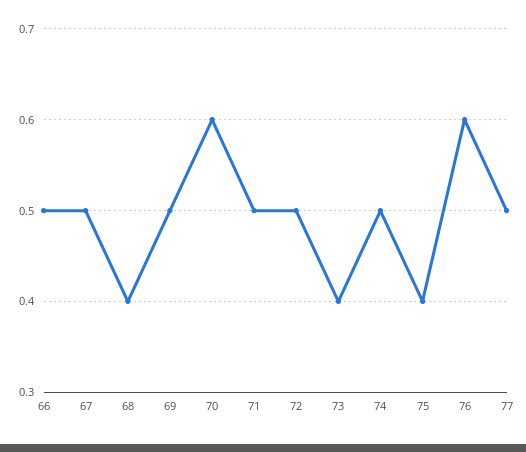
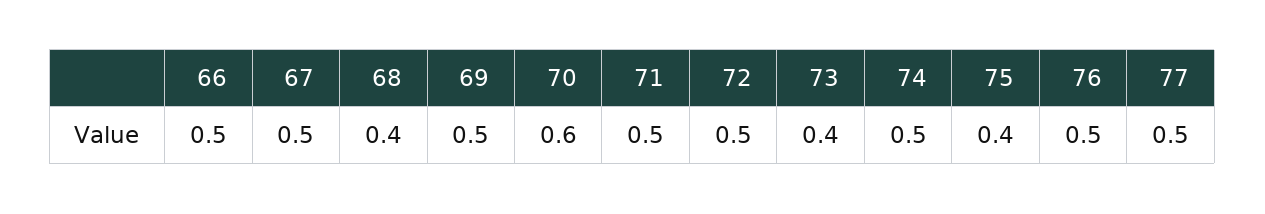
  {
    "66": 0.5,
    "67": 0.5,
    "68": 0.4,
    "69": 0.5,
    "70": 0.6,
    "71": 0.5,
    "72": 0.5,
    "73": 0.4,
    "74": 0.5,
    "75": 0.4,
-   "76": 0.6,
+   "76": 0.5,
    "77": 0.5
  }

